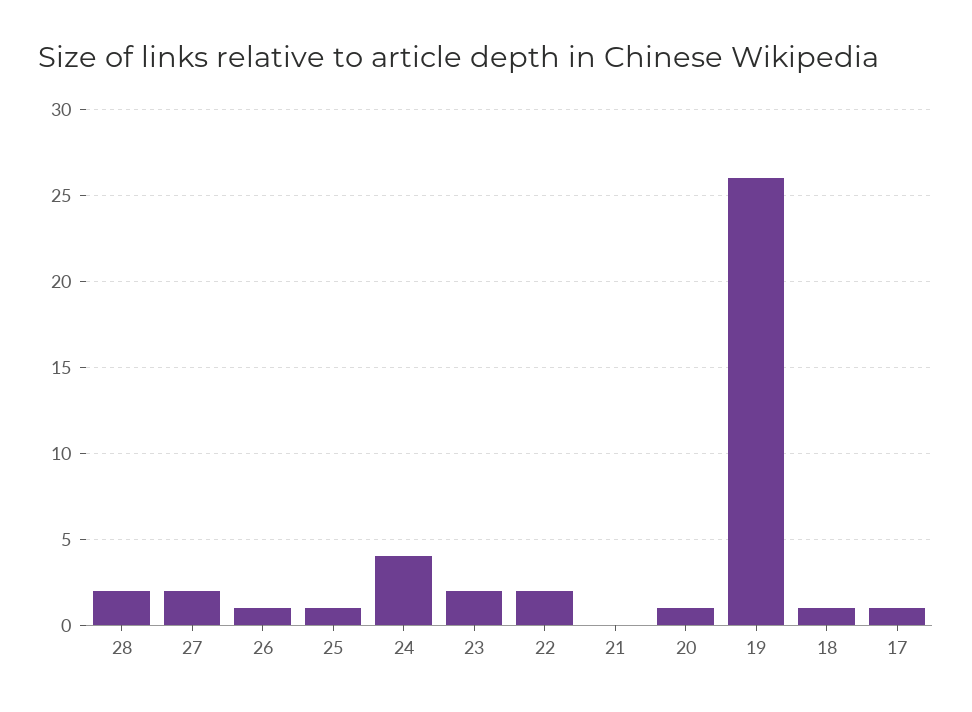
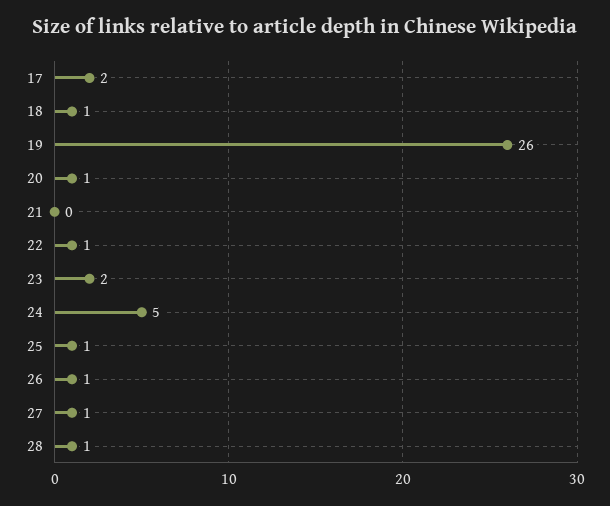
  {
-   "28": 2,
+   "28": 1,
-   "27": 2,
+   "27": 1,
    "26": 1,
    "25": 1,
-   "24": 4,
+   "24": 5,
    "23": 2,
-   "22": 2,
+   "22": 1,
    "21": 0,
    "20": 1,
    "19": 26,
    "18": 1,
-   "17": 1
+   "17": 2
  }

